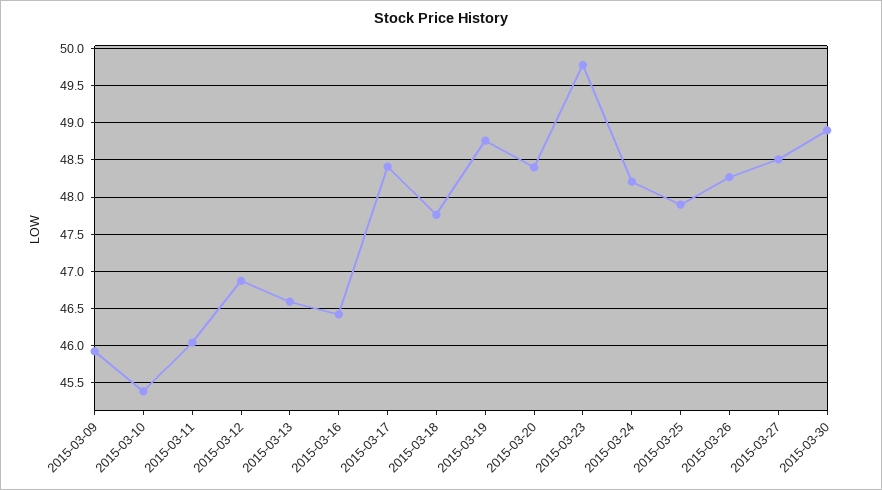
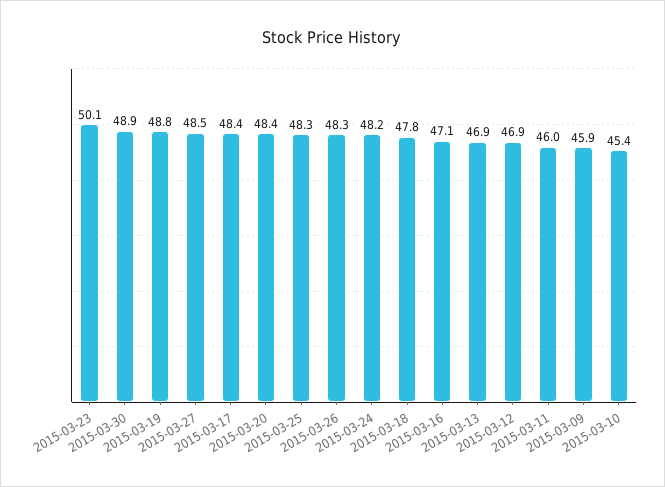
  {
    "2015-03-09": 45.9,
    "2015-03-10": 45.4,
    "2015-03-11": 46,
    "2015-03-12": 46.9,
-   "2015-03-13": 46.6,
+   "2015-03-13": 46.9,
-   "2015-03-16": 46.4,
+   "2015-03-16": 47.1,
    "2015-03-17": 48.4,
    "2015-03-18": 47.8,
    "2015-03-19": 48.8,
    "2015-03-20": 48.4,
-   "2015-03-23": 49.8,
+   "2015-03-23": 50.1,
    "2015-03-24": 48.2,
-   "2015-03-25": 47.9,
+   "2015-03-25": 48.3,
    "2015-03-26": 48.3,
    "2015-03-27": 48.5,
    "2015-03-30": 48.9
  }

